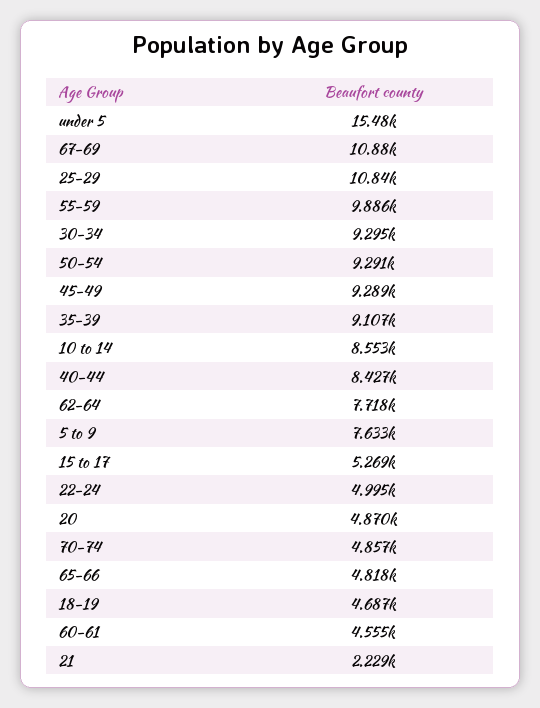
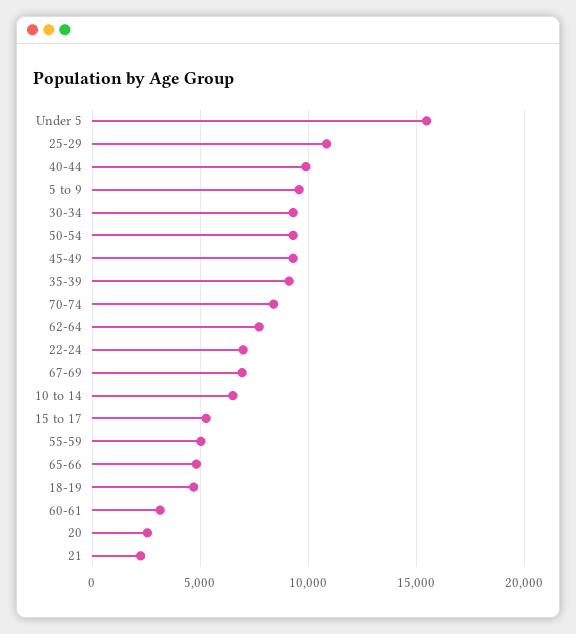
  {
    "under 5": 15480,
-   "67-69": 10880,
+   "67-69": 7000,
    "25-29": 10840,
-   "55-59": 9886,
+   "55-59": 5000,
    "30-34": 9295,
    "50-54": 9291,
    "45-49": 9289,
    "35-39": 9107,
-   "10 to 14": 8553,
+   "10 to 14": 6500,
-   "40-44": 8427,
+   "40-44": 10000,
    "62-64": 7718,
-   "5 to 9": 7633,
+   "5 to 9": 9500,
    "15 to 17": 5269,
-   "22-24": 4995,
+   "22-24": 7000,
-   "20": 4870,
+   "20": 2500,
-   "70-74": 4857,
+   "70-74": 8500,
    "65-66": 4818,
    "18-19": 4687,
-   "60-61": 4555,
+   "60-61": 3000,
    "21": 2229
  }

